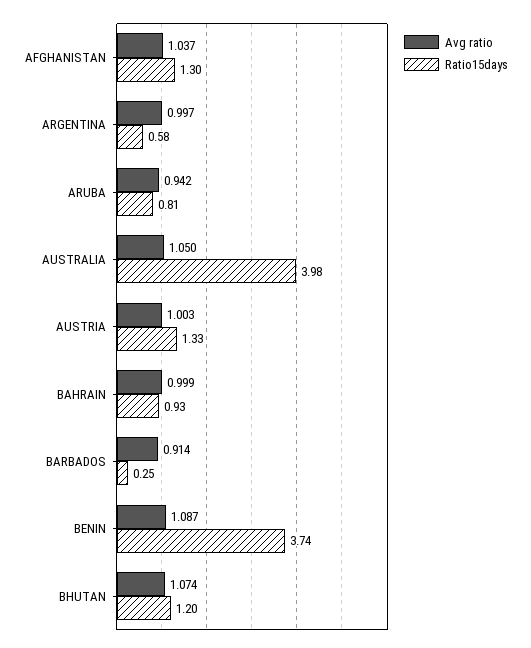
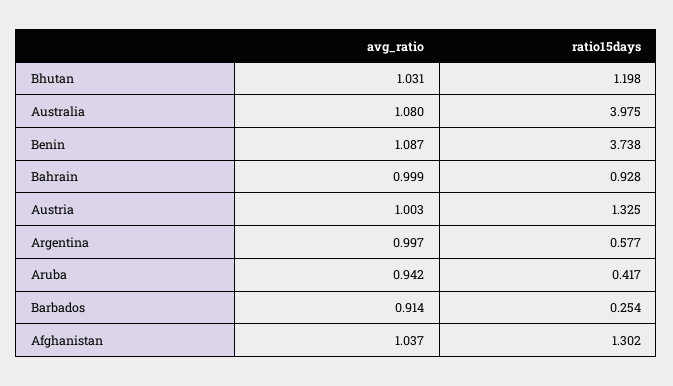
  {
    "Avg ratio": {
      "AFGHANISTAN": 1.037,
      "ARGENTINA": 0.997,
      "ARUBA": 0.942,
-     "AUSTRALIA": 1.05,
+     "AUSTRALIA": 1.08,
      "AUSTRIA": 1.003,
      "BAHRAIN": 0.999,
      "BARBADOS": 0.914,
      "BENIN": 1.087,
-     "BHUTAN": 1.074
+     "BHUTAN": 1.031
    },
    "Ratio15days": {
      "AFGHANISTAN": 1.302,
      "ARGENTINA": 0.577,
-     "ARUBA": 0.81,
+     "ARUBA": 0.417,
      "AUSTRALIA": 3.975,
      "AUSTRIA": 1.325,
      "BAHRAIN": 0.928,
      "BARBADOS": 0.254,
      "BENIN": 3.738,
      "BHUTAN": 1.198
    }
  }

